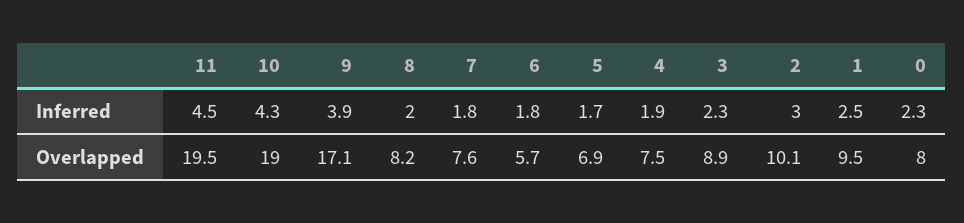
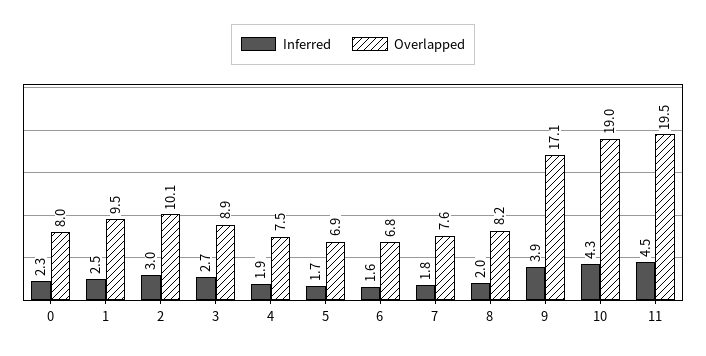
  {
    "Inferred": {
      "11": 4.5,
      "10": 4.3,
      "9": 3.9,
      "8": 2,
      "7": 1.8,
-     "6": 1.8,
+     "6": 1.6,
      "5": 1.7,
      "4": 1.9,
-     "3": 2.3,
+     "3": 2.7,
      "2": 3,
      "1": 2.5,
      "0": 2.3
    },
    "Overlapped": {
      "11": 19.5,
      "10": 19,
      "9": 17.1,
      "8": 8.2,
      "7": 7.6,
-     "6": 5.7,
+     "6": 6.8,
      "5": 6.9,
      "4": 7.5,
      "3": 8.9,
      "2": 10.1,
      "1": 9.5,
      "0": 8
    }
  }

